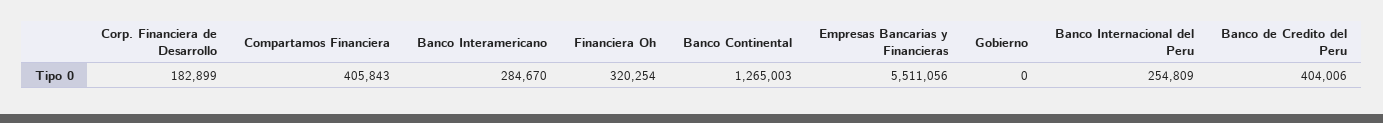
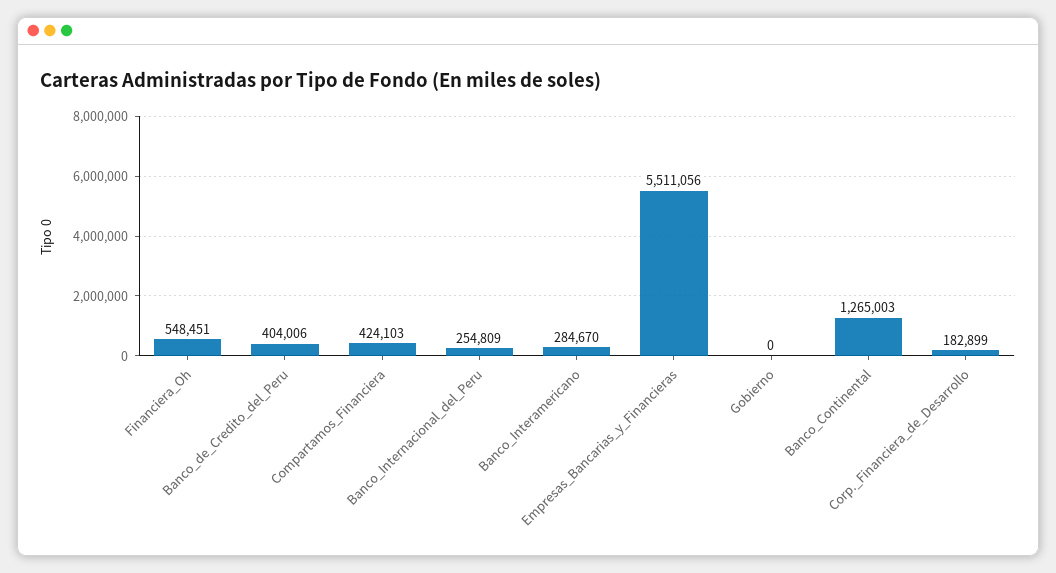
  {
    "Corp. Financiera de Desarrollo": 182899,
-   "Compartamos Financiera": 405843,
+   "Compartamos Financiera": 424103,
    "Banco Interamericano": 284670,
-   "Financiera Oh": 320254,
+   "Financiera Oh": 548451,
    "Banco Continental": 1265003,
    "Empresas Bancarias y Financieras": 5511056,
    "Gobierno": 0,
    "Banco Internacional del Peru": 254809,
    "Banco de Credito del Peru": 404006
  }

